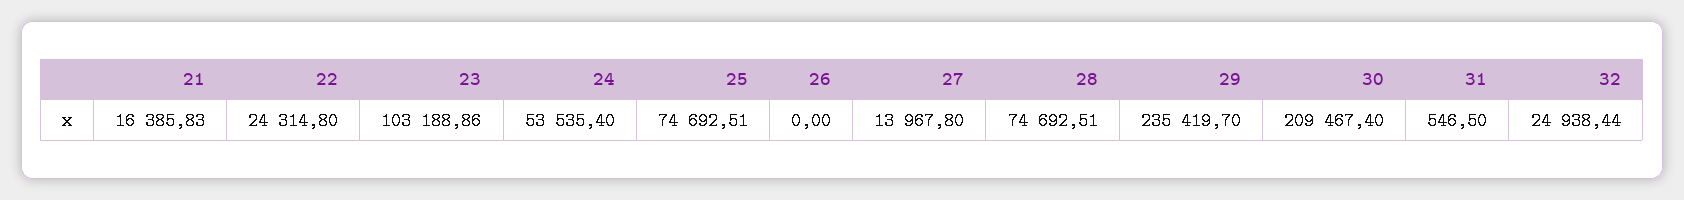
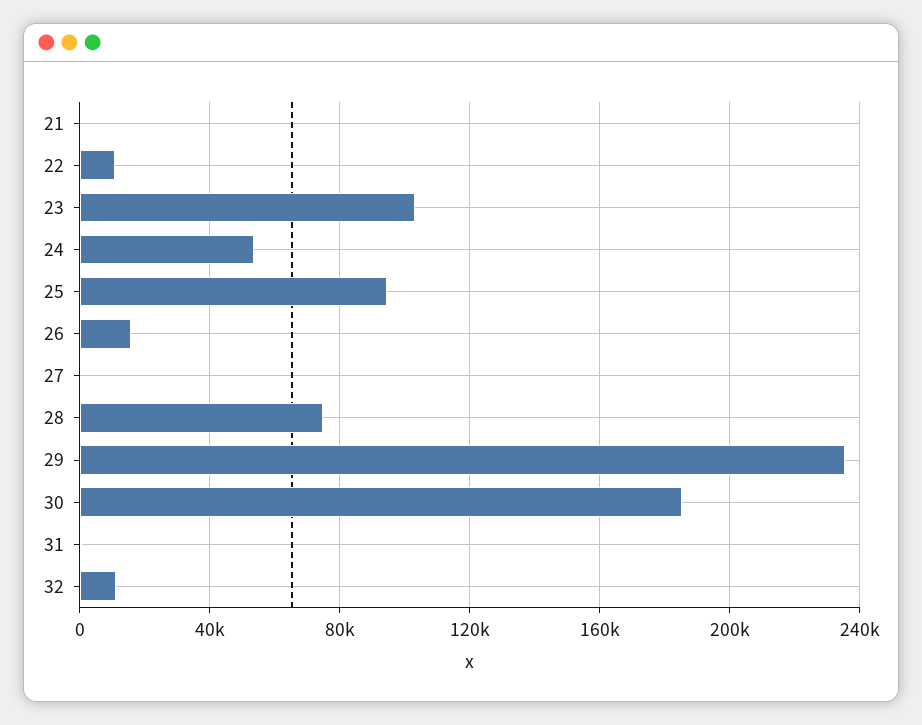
  {
-   "21": 16385.83,
+   "21": 0,
-   "22": 24314.8,
+   "22": 10000,
    "23": 103188.86,
    "24": 53535.4,
-   "25": 74692.51,
+   "25": 95000,
-   "26": 0,
+   "26": 15000,
-   "27": 13967.8,
+   "27": 0,
    "28": 74692.51,
    "29": 235419.7,
-   "30": 209467.4,
+   "30": 185000,
    "31": 546.5,
-   "32": 24938.44
+   "32": 10000
  }

